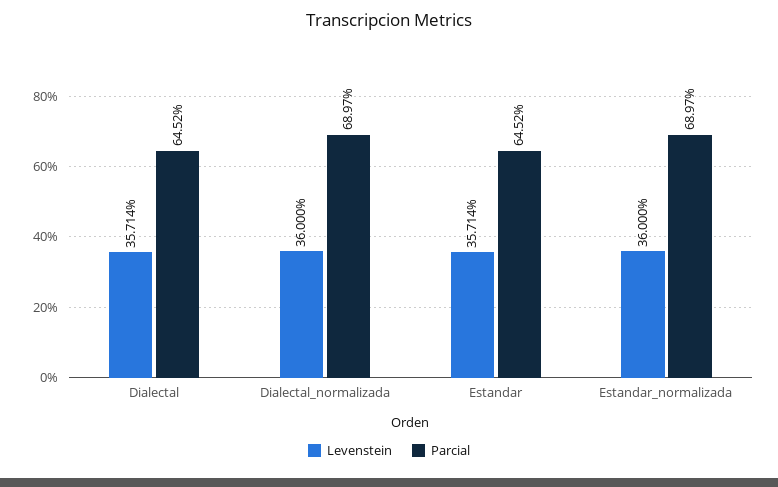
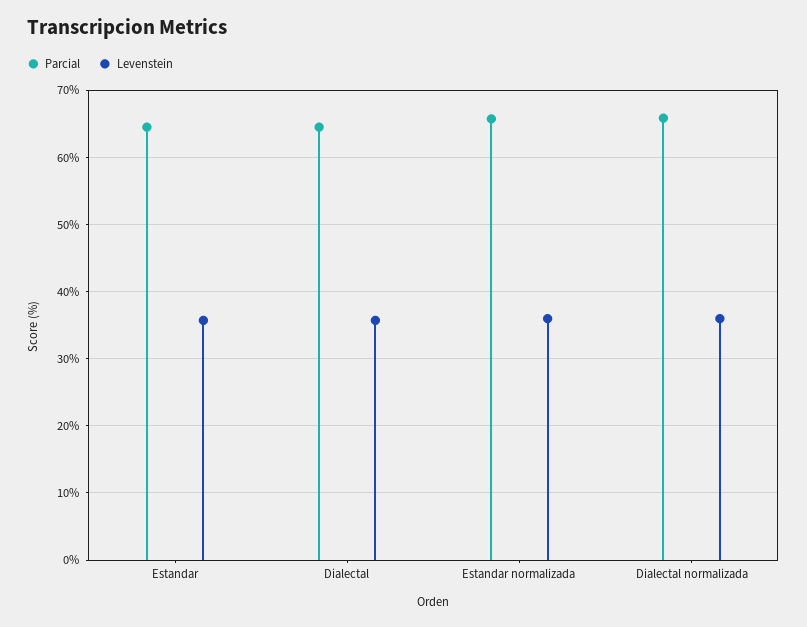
  {
    "Levenstein": {
      "Dialectal": 35.714,
      "Dialectal_normalizada": 36,
      "Estandar": 35.714,
      "Estandar_normalizada": 36
    },
    "Parcial": {
      "Dialectal": 64.52,
-     "Dialectal_normalizada": 68.97,
+     "Dialectal_normalizada": 66,
      "Estandar": 64.52,
-     "Estandar_normalizada": 68.97
+     "Estandar_normalizada": 66
    }
  }

